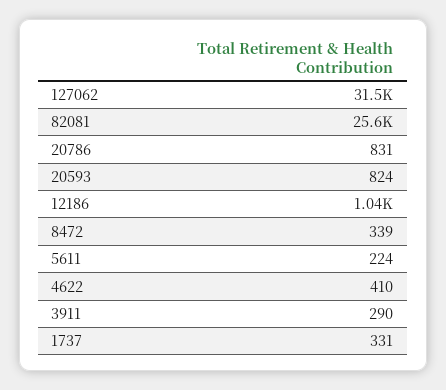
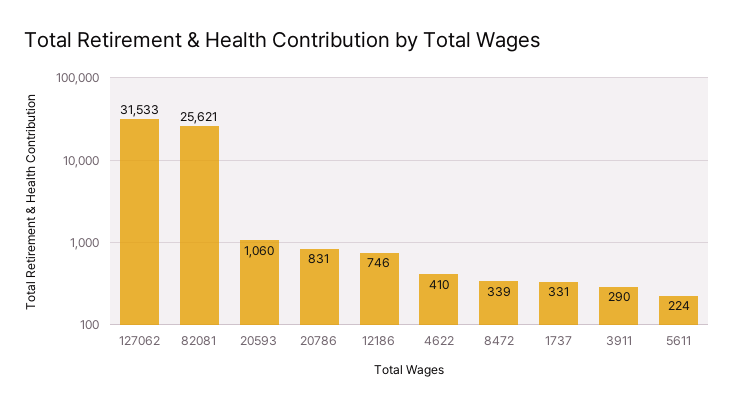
  {
    "127062": 31533,
    "82081": 25621,
    "20786": 831,
-   "20593": 824,
+   "20593": 1060,
-   "12186": 1040,
+   "12186": 746,
    "8472": 339,
    "5611": 224,
    "4622": 410,
    "3911": 290,
    "1737": 331
  }

